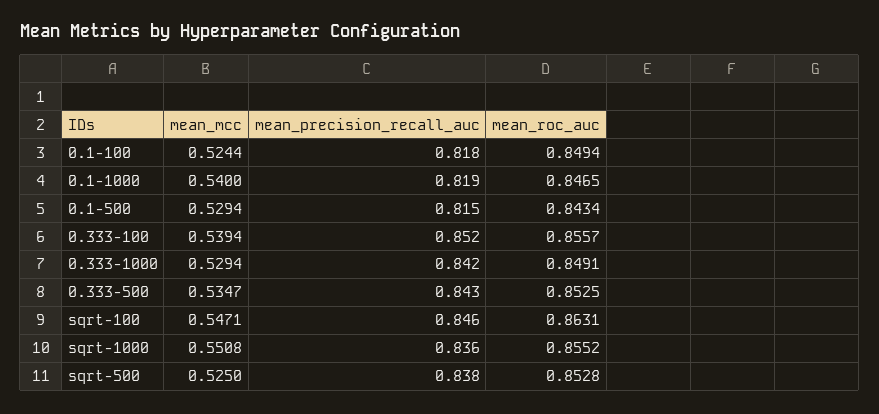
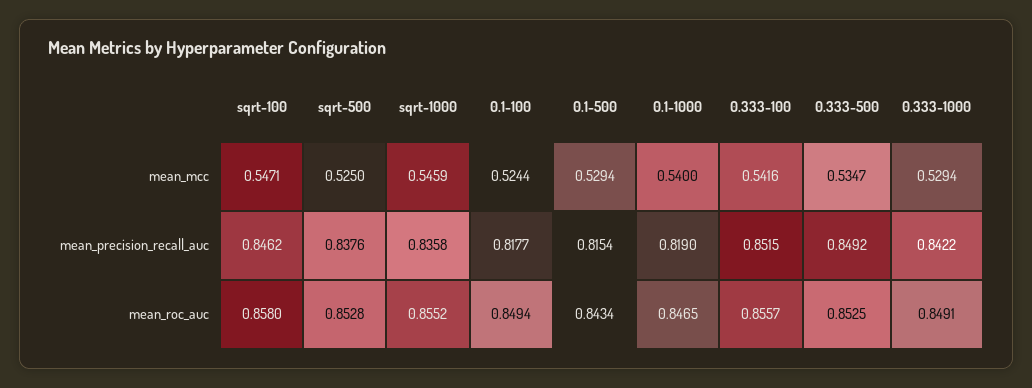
  {
    "mean_mcc": {
      "0.1-100": 0.5244,
      "0.1-1000": 0.54,
      "0.1-500": 0.5294,
-     "0.333-100": 0.5394,
+     "0.333-100": 0.5416,
      "0.333-1000": 0.5294,
      "0.333-500": 0.5347,
      "sqrt-100": 0.5471,
-     "sqrt-1000": 0.5508,
+     "sqrt-1000": 0.5459,
      "sqrt-500": 0.525
    },
    "mean_precision_recall_auc": {
      "0.1-100": 0.8177,
      "0.1-1000": 0.819,
      "0.1-500": 0.8154,
      "0.333-100": 0.8515,
      "0.333-1000": 0.8422,
-     "0.333-500": 0.843,
+     "0.333-500": 0.8492,
      "sqrt-100": 0.8462,
      "sqrt-1000": 0.8358,
      "sqrt-500": 0.8376
    },
    "mean_roc_auc": {
      "0.1-100": 0.8494,
      "0.1-1000": 0.8465,
      "0.1-500": 0.8434,
      "0.333-100": 0.8557,
      "0.333-1000": 0.8491,
      "0.333-500": 0.8525,
-     "sqrt-100": 0.8631,
+     "sqrt-100": 0.858,
      "sqrt-1000": 0.8552,
      "sqrt-500": 0.8528
    }
  }

